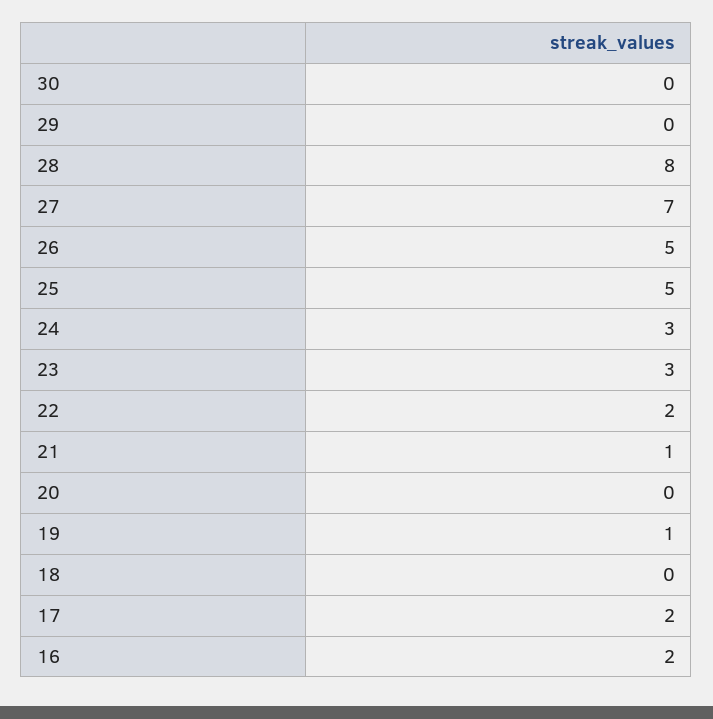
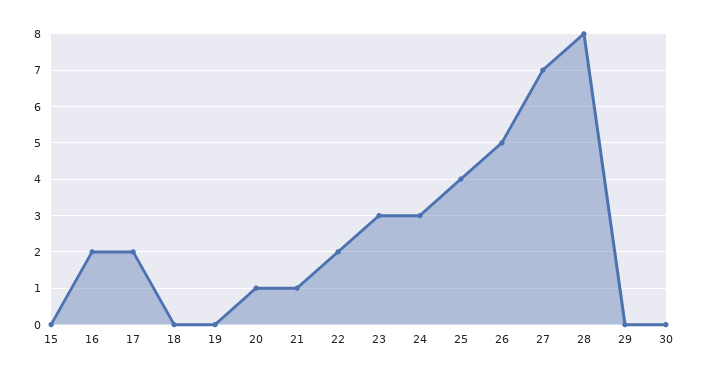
  {
    "30": 0,
    "29": 0,
    "28": 8,
    "27": 7,
    "26": 5,
-   "25": 5,
+   "25": 4,
    "24": 3,
    "23": 3,
    "22": 2,
    "21": 1,
-   "20": 0,
+   "20": 1,
-   "19": 1,
+   "19": 0,
    "18": 0,
    "17": 2,
-   "16": 2
+   "16": 2,
+   "15": 0
  }

